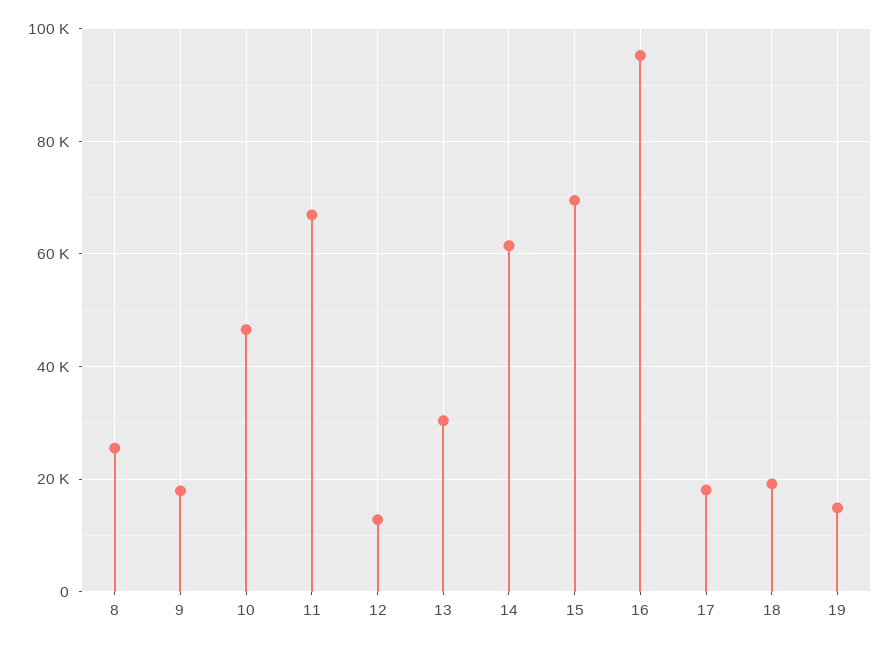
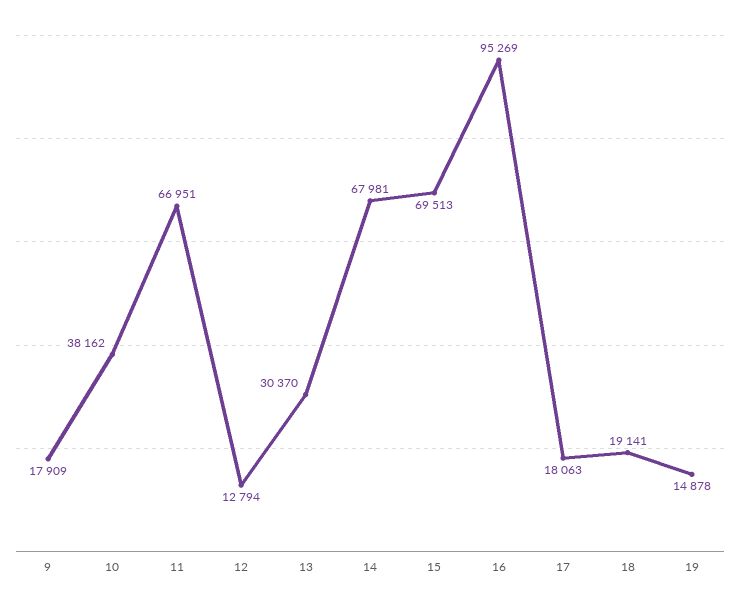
  {
-   "8": 26000,
    "9": 17909,
-   "10": 46000,
+   "10": 38162,
    "11": 66951,
    "12": 12794,
    "13": 30370,
-   "14": 62000,
+   "14": 67981,
    "15": 69513,
    "16": 95269,
    "17": 18063,
    "18": 19141,
    "19": 14878
  }

